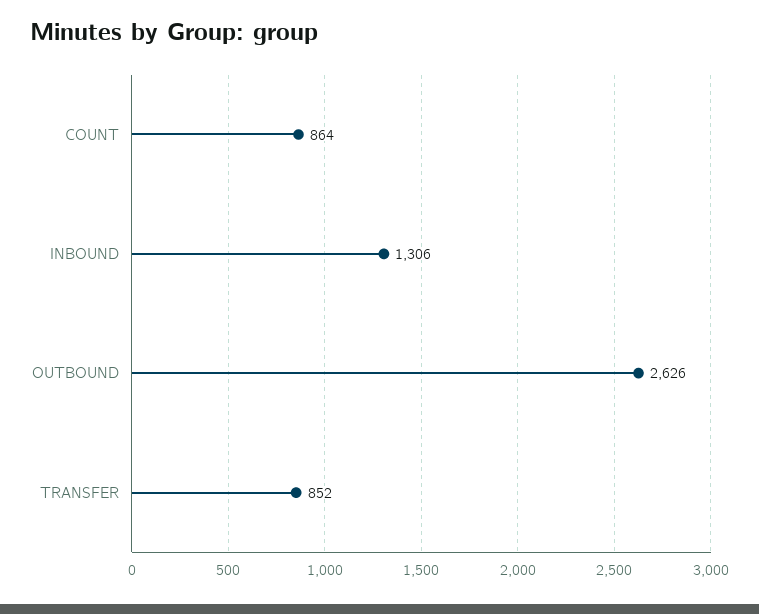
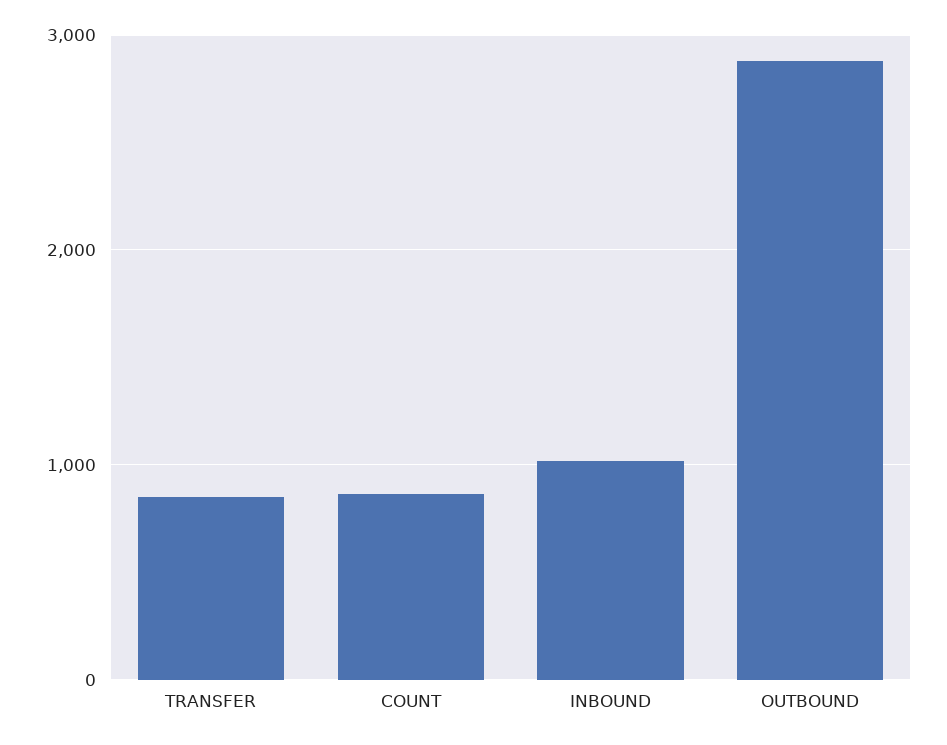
  {
    "COUNT": 864,
-   "INBOUND": 1306,
+   "INBOUND": 1000,
-   "OUTBOUND": 2626,
+   "OUTBOUND": 2900,
    "TRANSFER": 852
  }

